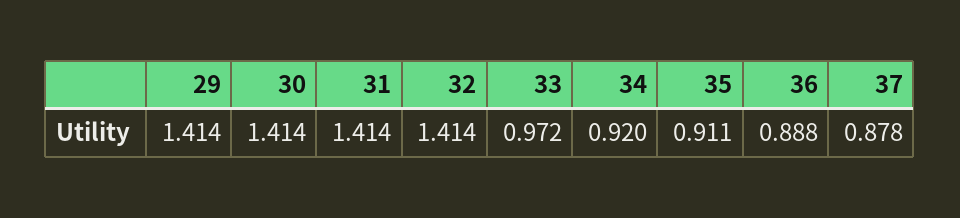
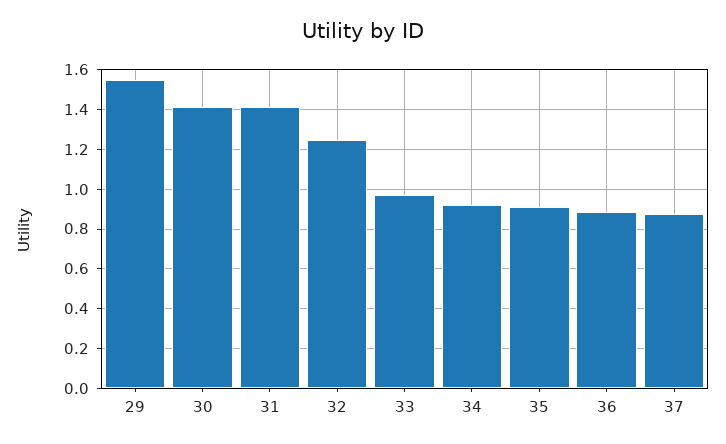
  {
-   "29": 1.414,
+   "29": 1.55,
    "30": 1.414,
    "31": 1.414,
-   "32": 1.414,
+   "32": 1.25,
    "33": 0.972,
    "34": 0.92,
    "35": 0.911,
    "36": 0.888,
    "37": 0.878
  }

